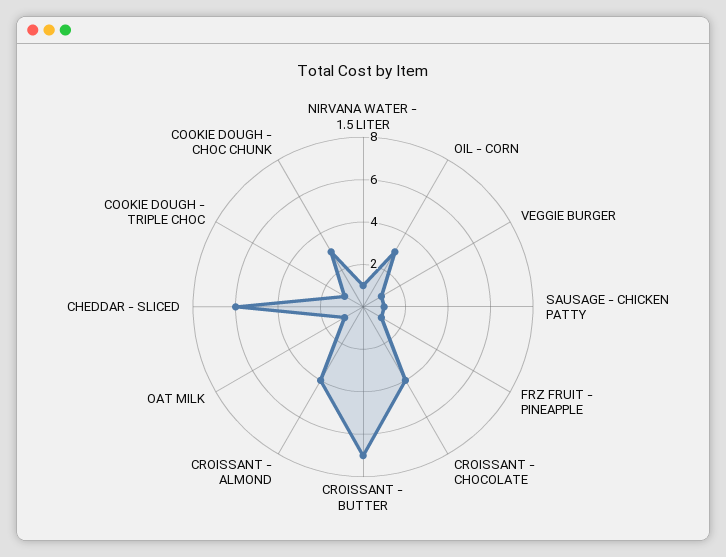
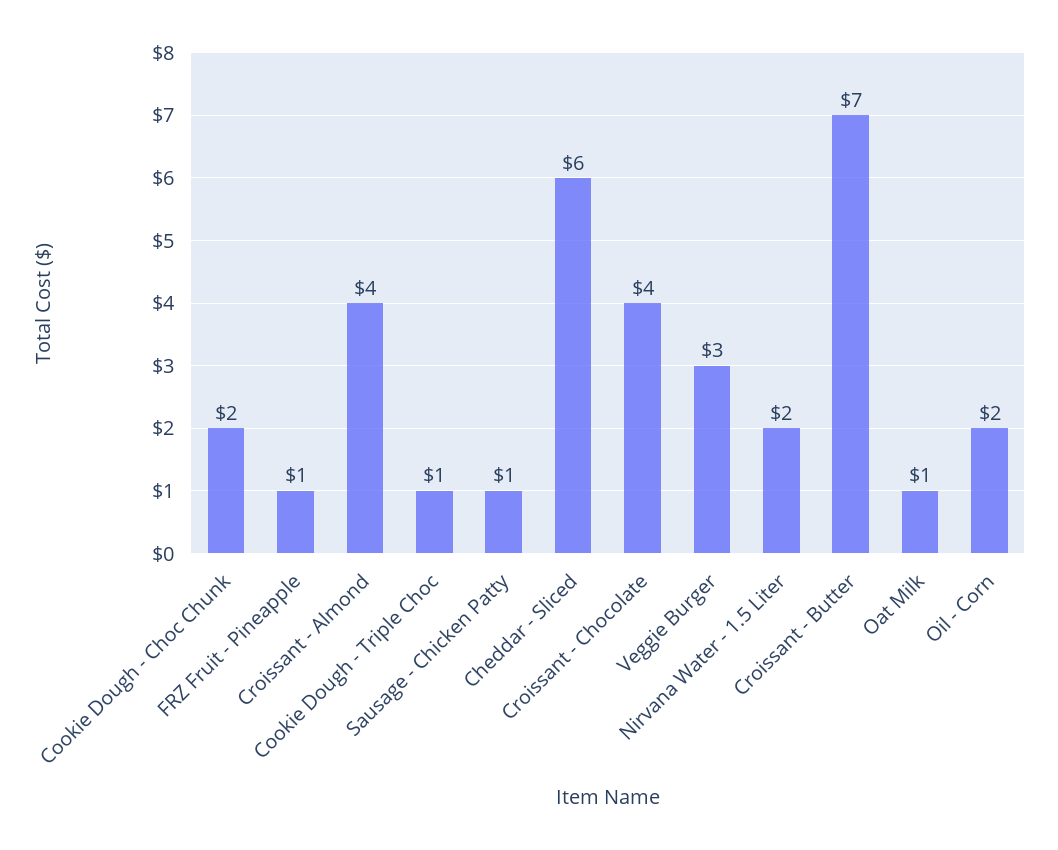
  {
-   "NIRVANA WATER - 1.5 LITER": 1,
+   "NIRVANA WATER - 1.5 LITER": 2,
-   "OIL - CORN": 3,
+   "OIL - CORN": 2,
-   "VEGGIE BURGER": 1,
+   "VEGGIE BURGER": 3,
    "SAUSAGE - CHICKEN PATTY": 1,
    "FRZ FRUIT - PINEAPPLE": 1,
    "CROISSANT - CHOCOLATE": 4,
    "CROISSANT - BUTTER": 7,
    "CROISSANT - ALMOND": 4,
    "OAT MILK": 1,
    "CHEDDAR - SLICED": 6,
    "COOKIE DOUGH - TRIPLE CHOC": 1,
-   "COOKIE DOUGH - CHOC CHUNK": 3
+   "COOKIE DOUGH - CHOC CHUNK": 2
  }

